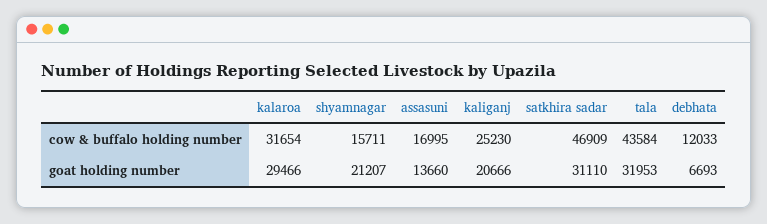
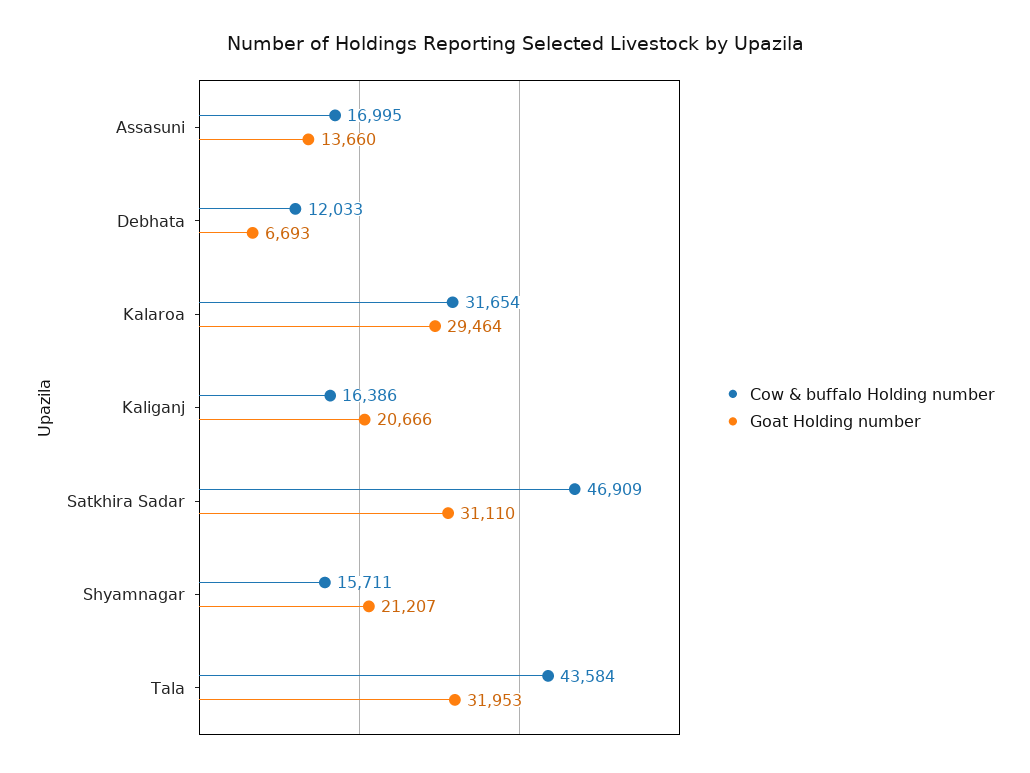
  {
    "cow & buffalo holding number": {
      "kalaroa": 31654,
      "shyamnagar": 15711,
      "assasuni": 16995,
-     "kaliganj": 25230,
+     "kaliganj": 16386,
      "satkhira sadar": 46909,
      "tala": 43584,
      "debhata": 12033
    },
    "goat holding number": {
-     "kalaroa": 29466,
+     "kalaroa": 29464,
      "shyamnagar": 21207,
      "assasuni": 13660,
      "kaliganj": 20666,
      "satkhira sadar": 31110,
      "tala": 31953,
      "debhata": 6693
    }
  }

